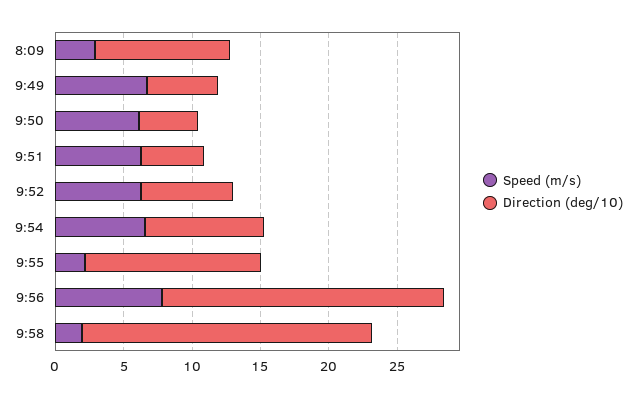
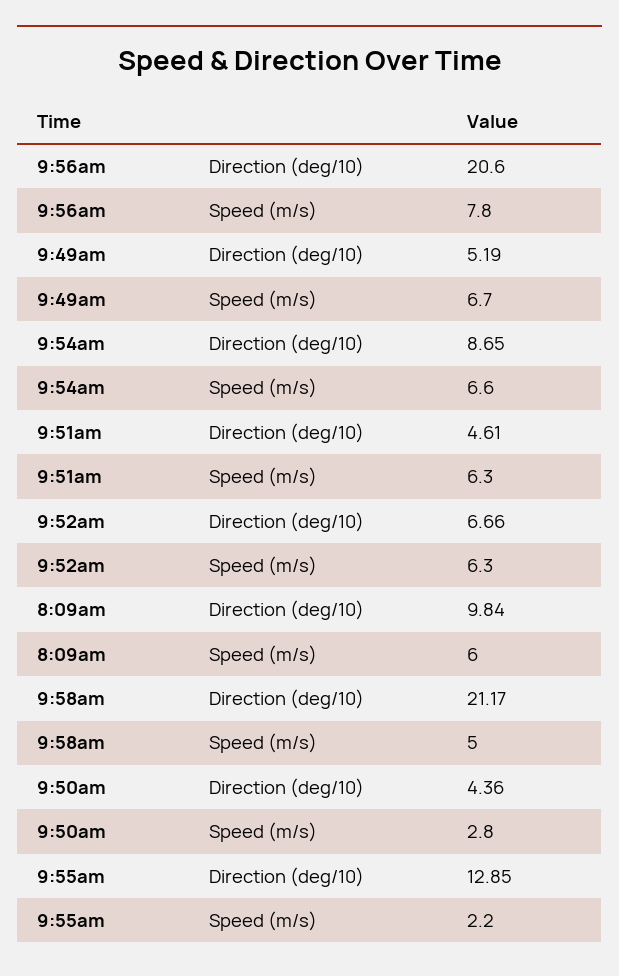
  {
    "Speed (m/s)": {
-     "8:09": 3,
+     "8:09": 6,
      "9:49": 6.7,
-     "9:50": 6,
+     "9:50": 2.8,
      "9:51": 6.3,
      "9:52": 6.3,
      "9:54": 6.6,
      "9:55": 2.2,
      "9:56": 7.8,
-     "9:58": 2
+     "9:58": 5
    },
    "Direction (deg/10)": {
      "8:09": 9.84,
      "9:49": 5.19,
      "9:50": 4.36,
      "9:51": 4.61,
      "9:52": 6.66,
      "9:54": 8.65,
      "9:55": 12.85,
      "9:56": 20.6,
      "9:58": 21.17
    }
  }

